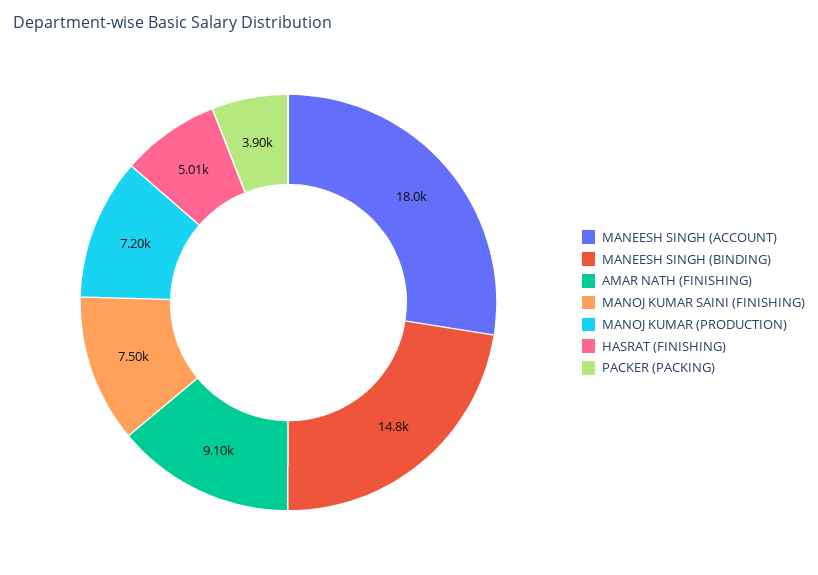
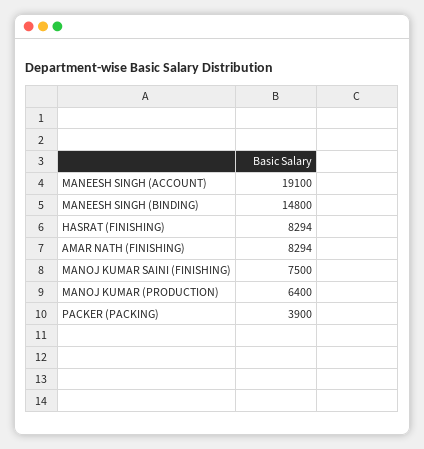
  {
-   "MANEESH SINGH (ACCOUNT)": 18000,
+   "MANEESH SINGH (ACCOUNT)": 19100,
    "MANEESH SINGH (BINDING)": 14800,
-   "AMAR NATH (FINISHING)": 9100,
+   "AMAR NATH (FINISHING)": 8294,
    "MANOJ KUMAR SAINI (FINISHING)": 7500,
-   "MANOJ KUMAR (PRODUCTION)": 7200,
+   "MANOJ KUMAR (PRODUCTION)": 6400,
-   "HASRAT (FINISHING)": 5010,
+   "HASRAT (FINISHING)": 8294,
    "PACKER (PACKING)": 3900
  }

